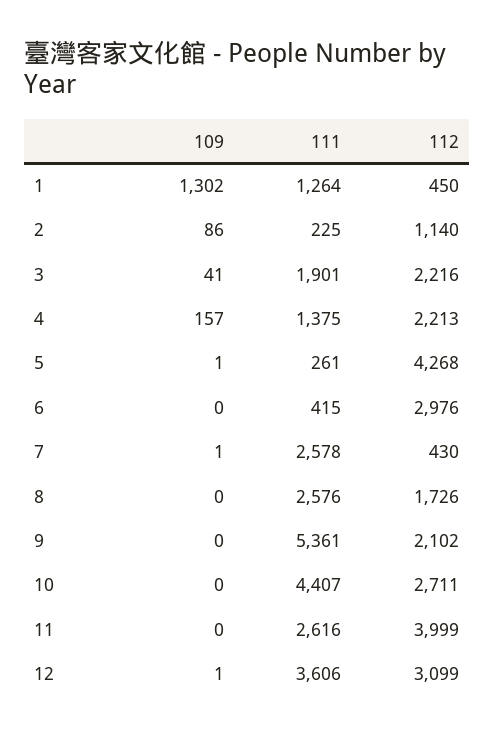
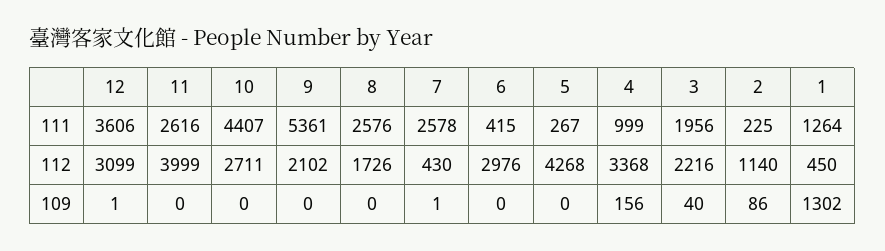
  {
    "109": {
      "1": 1302,
      "2": 86,
-     "3": 41,
+     "3": 40,
-     "4": 157,
+     "4": 156,
-     "5": 1,
+     "5": 0,
      "6": 0,
      "7": 1,
      "8": 0,
      "9": 0,
      "10": 0,
      "11": 0,
      "12": 1
    },
    "111": {
      "1": 1264,
      "2": 225,
-     "3": 1901,
+     "3": 1956,
-     "4": 1375,
+     "4": 999,
-     "5": 261,
+     "5": 267,
      "6": 415,
      "7": 2578,
      "8": 2576,
      "9": 5361,
      "10": 4407,
      "11": 2616,
      "12": 3606
    },
    "112": {
      "1": 450,
      "2": 1140,
      "3": 2216,
-     "4": 2213,
+     "4": 3368,
      "5": 4268,
      "6": 2976,
      "7": 430,
      "8": 1726,
      "9": 2102,
      "10": 2711,
      "11": 3999,
      "12": 3099
    }
  }

